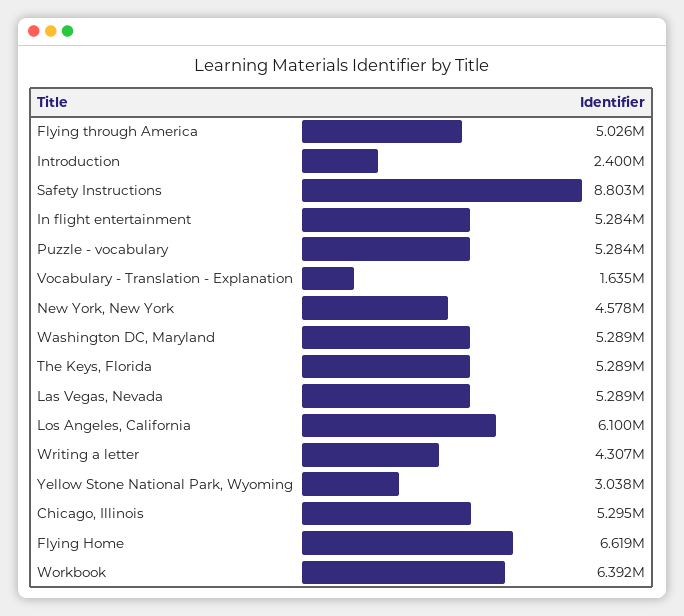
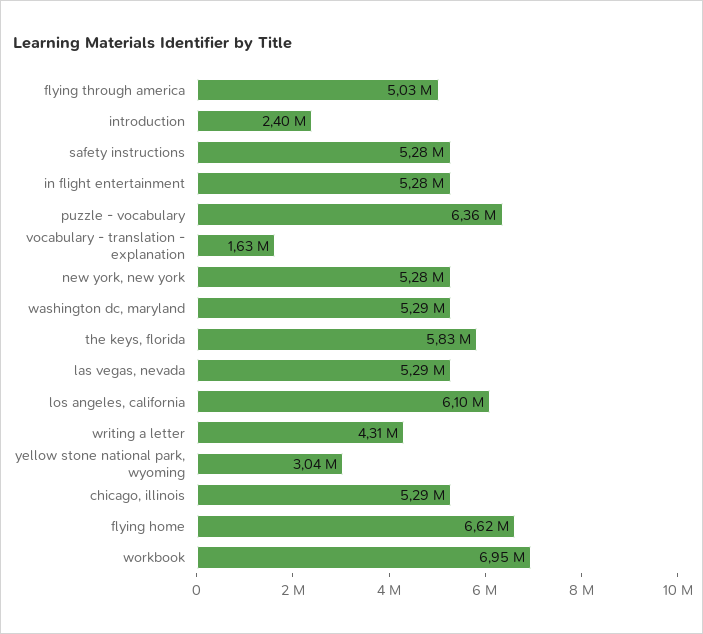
  {
    "Flying through America": 5026000,
    "Introduction": 2400000,
-   "Safety Instructions": 8803000,
+   "Safety Instructions": 5280000,
    "In flight entertainment": 5284000,
-   "Puzzle - vocabulary": 5284000,
+   "Puzzle - vocabulary": 6360000,
    "Vocabulary - Translation - Explanation": 1635000,
-   "New York, New York": 4578000,
+   "New York, New York": 5280000,
    "Washington DC, Maryland": 5289000,
-   "The Keys, Florida": 5289000,
+   "The Keys, Florida": 5830000,
    "Las Vegas, Nevada": 5289000,
    "Los Angeles, California": 6100000,
    "Writing a letter": 4307000,
    "Yellow Stone National Park, Wyoming": 3038000,
    "Chicago, Illinois": 5295000,
    "Flying Home": 6619000,
-   "Workbook": 6392000
+   "Workbook": 6950000
  }

